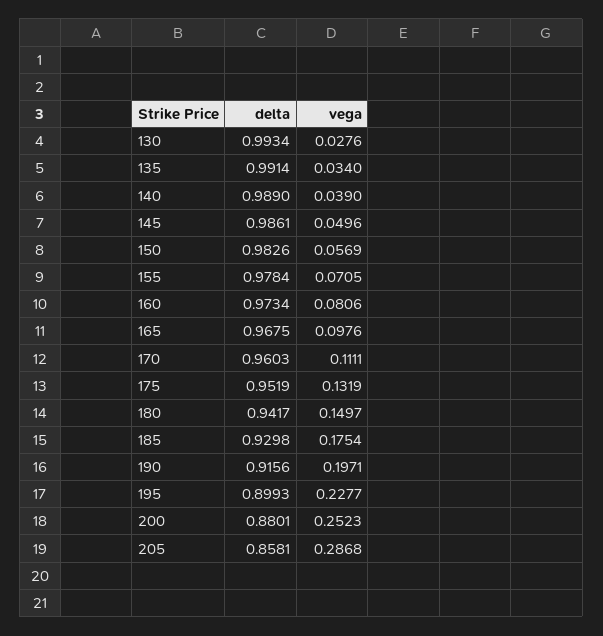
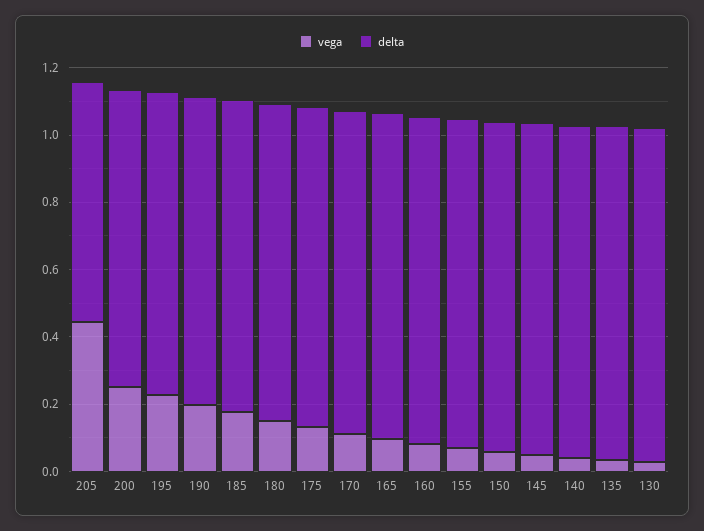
  {
    "delta": {
      "130": 0.9934,
      "135": 0.9914,
      "140": 0.989,
      "145": 0.9861,
      "150": 0.9826,
      "155": 0.9784,
      "160": 0.9734,
      "165": 0.9675,
      "170": 0.9603,
      "175": 0.9519,
      "180": 0.9417,
      "185": 0.9298,
      "190": 0.9156,
      "195": 0.8993,
      "200": 0.8801,
-     "205": 0.8581
+     "205": 0.7
    },
    "vega": {
      "130": 0.0276,
      "135": 0.034,
      "140": 0.039,
      "145": 0.0496,
      "150": 0.0569,
      "155": 0.0705,
      "160": 0.0806,
      "165": 0.0976,
      "170": 0.1111,
      "175": 0.1319,
      "180": 0.1497,
      "185": 0.1754,
      "190": 0.1971,
      "195": 0.2277,
      "200": 0.2523,
-     "205": 0.2868
+     "205": 0.45
    }
  }

